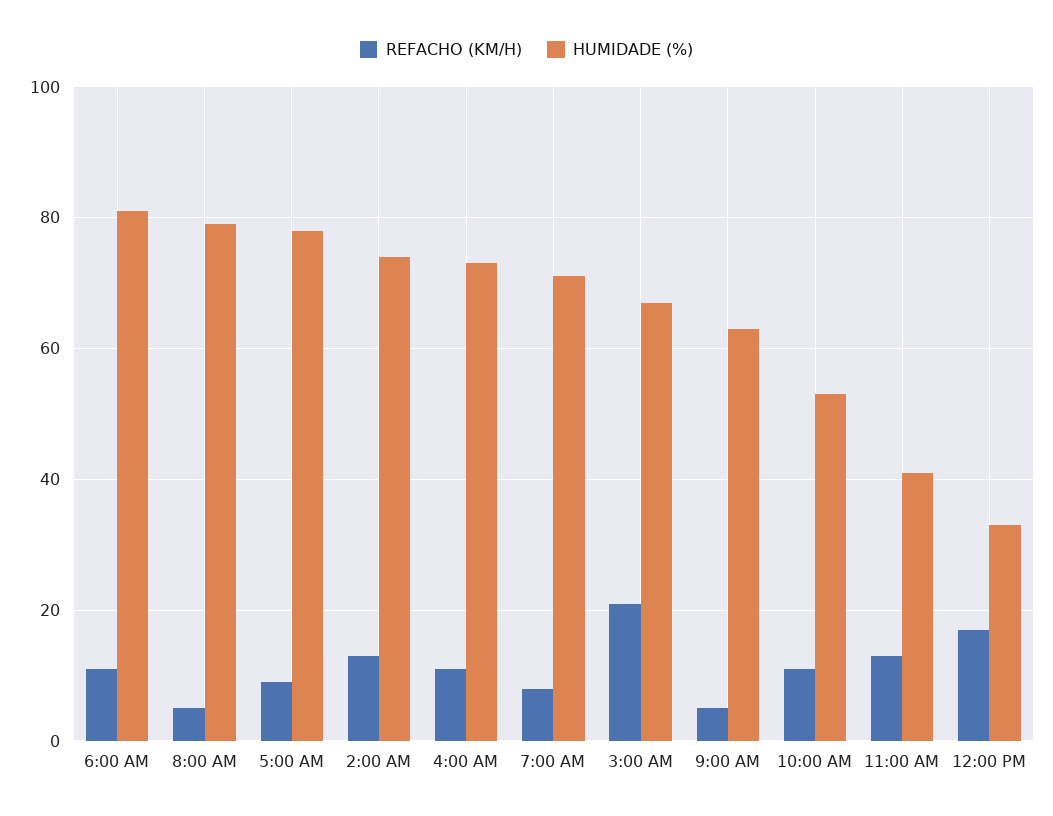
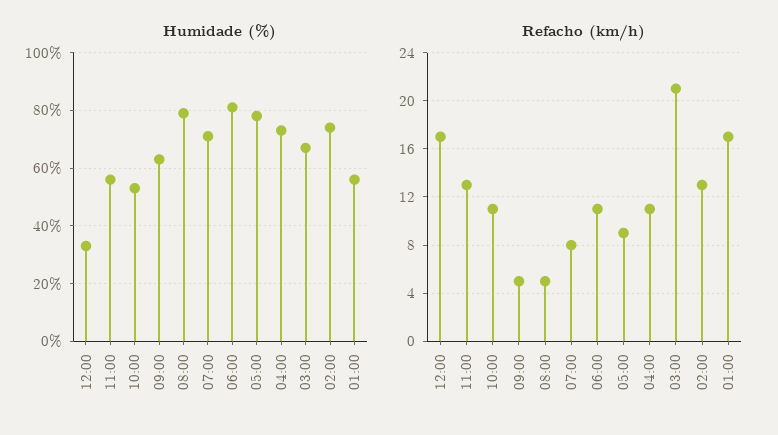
  {
    "REFACHO (KM/H)": {
      "6:00 AM": 11,
      "8:00 AM": 5,
      "5:00 AM": 9,
      "2:00 AM": 13,
      "4:00 AM": 11,
      "7:00 AM": 8,
      "3:00 AM": 21,
      "9:00 AM": 5,
      "10:00 AM": 11,
      "11:00 AM": 13,
-     "12:00 PM": 17
+     "12:00 PM": 17,
+     "01:00": 17
    },
    "HUMIDADE (%)": {
      "6:00 AM": 80,
      "8:00 AM": 80,
      "5:00 AM": 80,
      "2:00 AM": 75,
      "4:00 AM": 75,
      "7:00 AM": 70,
      "3:00 AM": 65,
      "9:00 AM": 65,
      "10:00 AM": 55,
-     "11:00 AM": 40,
+     "11:00 AM": 55,
-     "12:00 PM": 35
+     "12:00 PM": 35,
+     "01:00": 55
    }
  }

